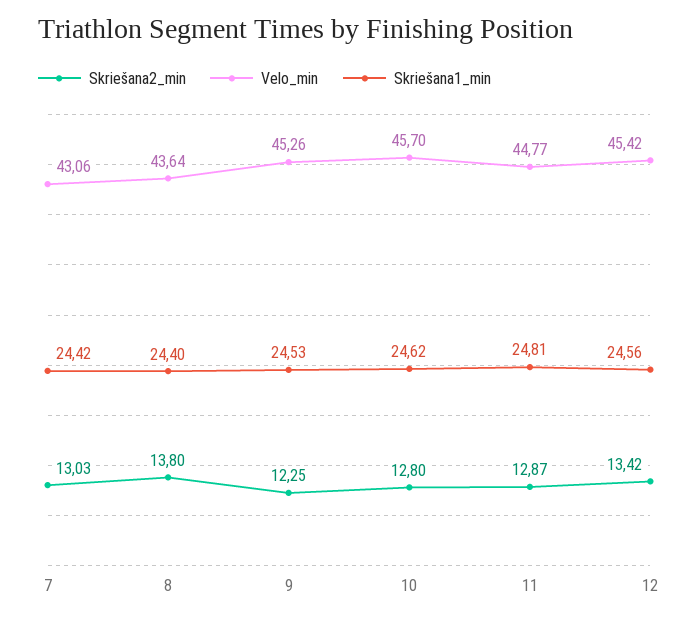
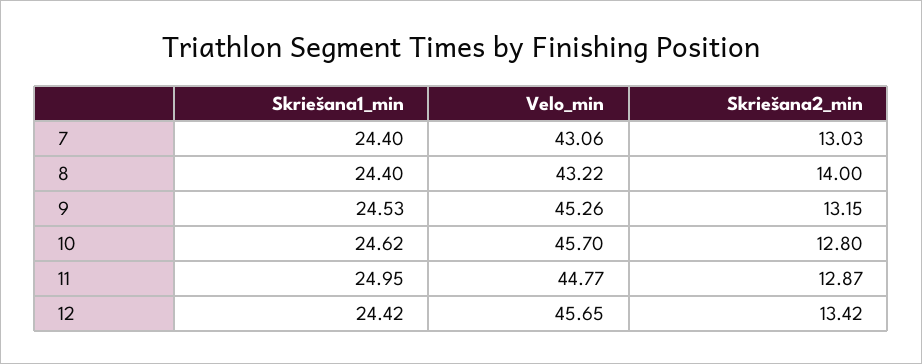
  {
    "Skriešana2_min": {
      "7": 13.03,
-     "8": 13.8,
+     "8": 14,
-     "9": 12.25,
+     "9": 13.15,
      "10": 12.8,
      "11": 12.87,
      "12": 13.42
    },
    "Velo_min": {
      "7": 43.06,
-     "8": 43.64,
+     "8": 43.22,
      "9": 45.26,
      "10": 45.7,
      "11": 44.77,
-     "12": 45.42
+     "12": 45.65
    },
    "Skriešana1_min": {
-     "7": 24.42,
+     "7": 24.4,
      "8": 24.4,
      "9": 24.53,
      "10": 24.62,
-     "11": 24.81,
+     "11": 24.95,
-     "12": 24.56
+     "12": 24.42
    }
  }

